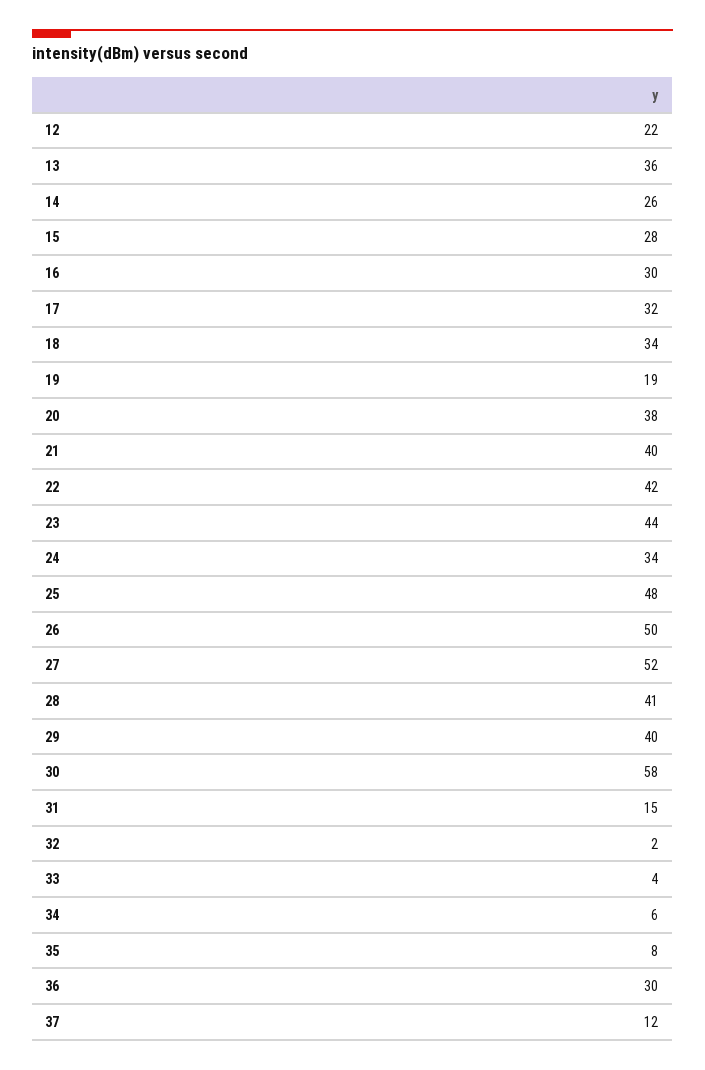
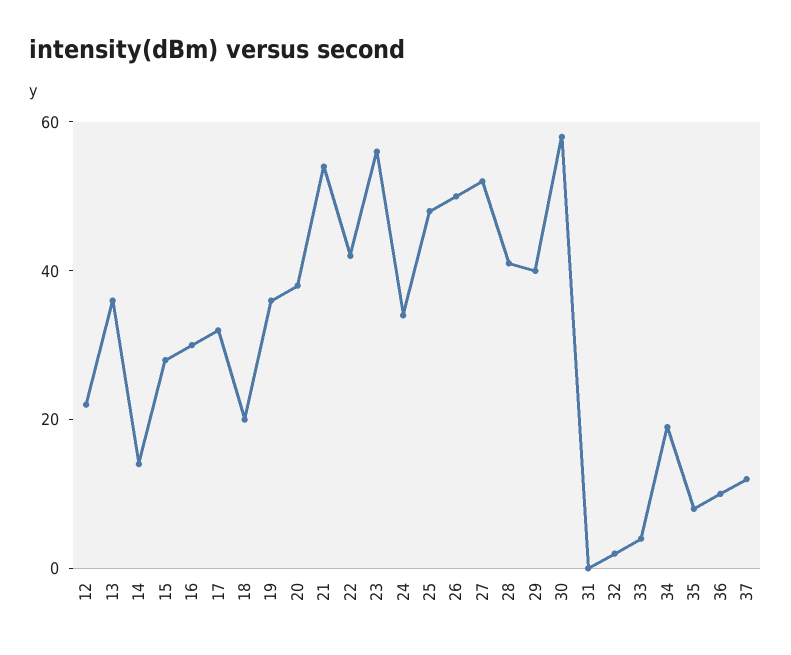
  {
    "12": 22,
    "13": 36,
-   "14": 26,
+   "14": 15,
    "15": 28,
    "16": 30,
    "17": 32,
-   "18": 34,
+   "18": 20,
-   "19": 19,
+   "19": 35,
    "20": 38,
-   "21": 40,
+   "21": 55,
    "22": 42,
-   "23": 44,
+   "23": 55,
    "24": 34,
    "25": 48,
    "26": 50,
    "27": 52,
    "28": 41,
    "29": 40,
    "30": 58,
-   "31": 15,
+   "31": 0,
    "32": 2,
    "33": 4,
-   "34": 6,
+   "34": 20,
    "35": 8,
-   "36": 30,
+   "36": 10,
    "37": 12
  }

